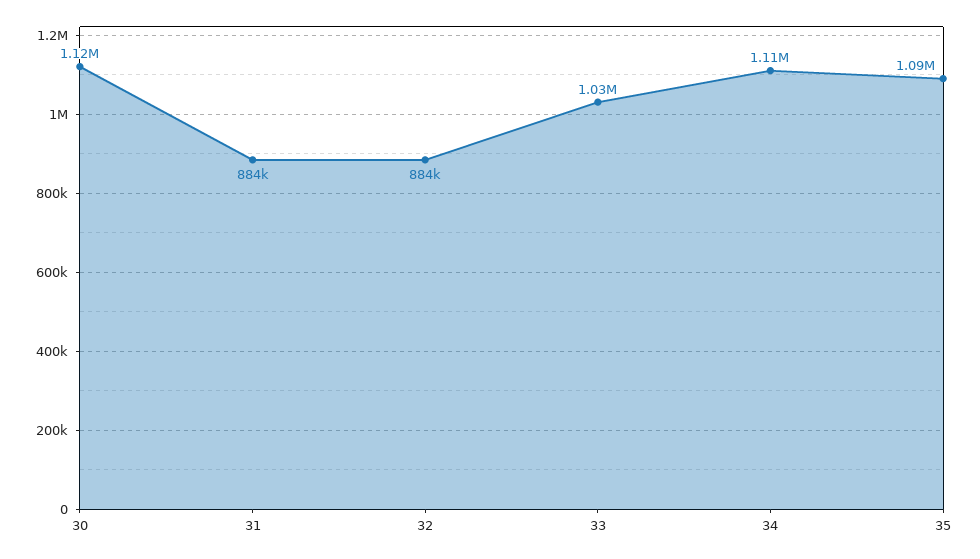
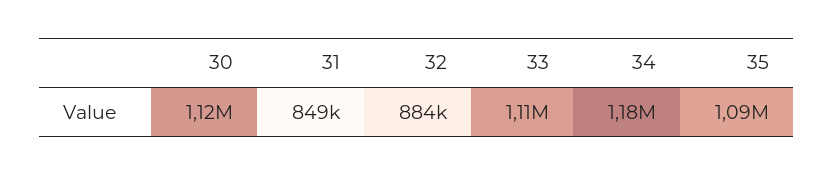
  {
    "30": 1120000,
-   "31": 884000,
+   "31": 849000,
    "32": 884000,
-   "33": 1030000,
+   "33": 1110000,
-   "34": 1110000,
+   "34": 1180000,
    "35": 1090000
  }

